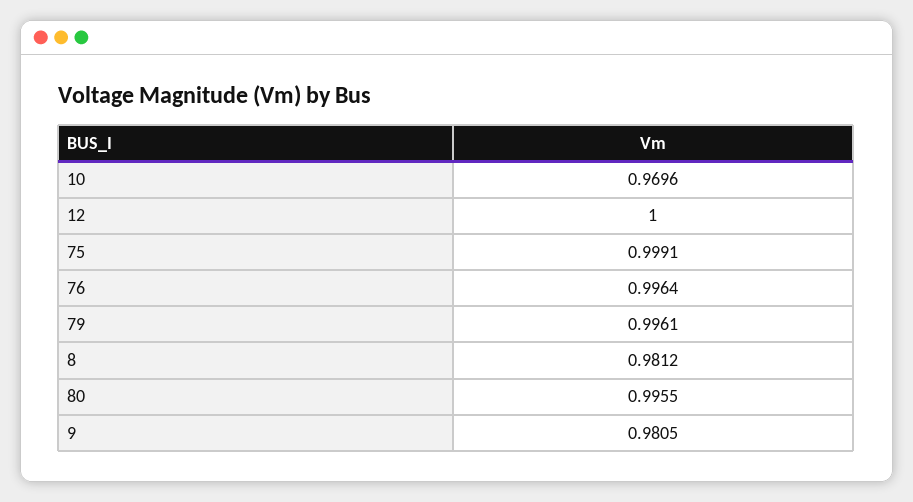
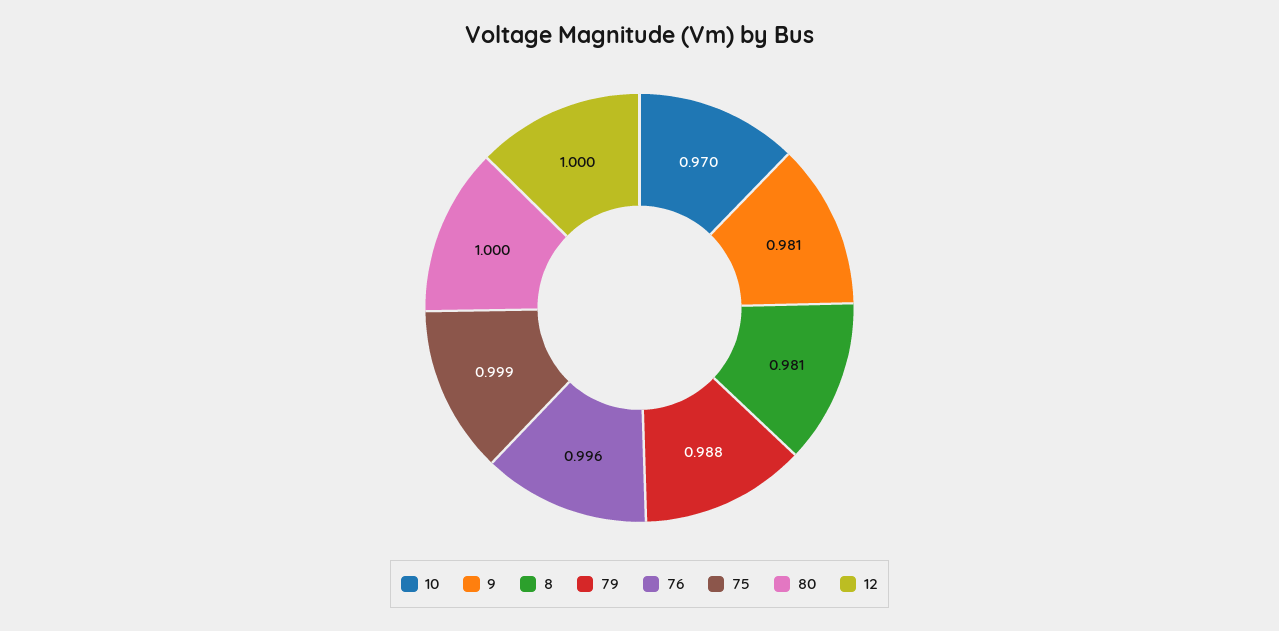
  {
    "10": 0.9696,
    "12": 1,
    "75": 0.9991,
    "76": 0.9964,
-   "79": 0.9961,
+   "79": 0.988,
    "8": 0.9812,
-   "80": 0.9955,
+   "80": 1,
    "9": 0.9805
  }

